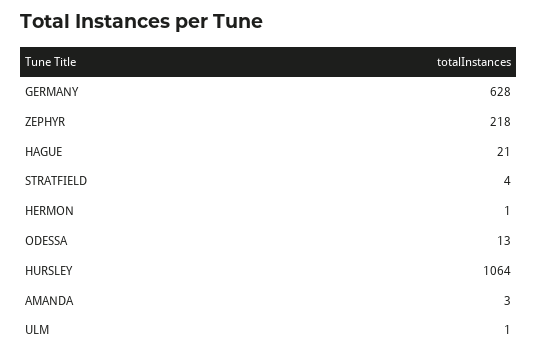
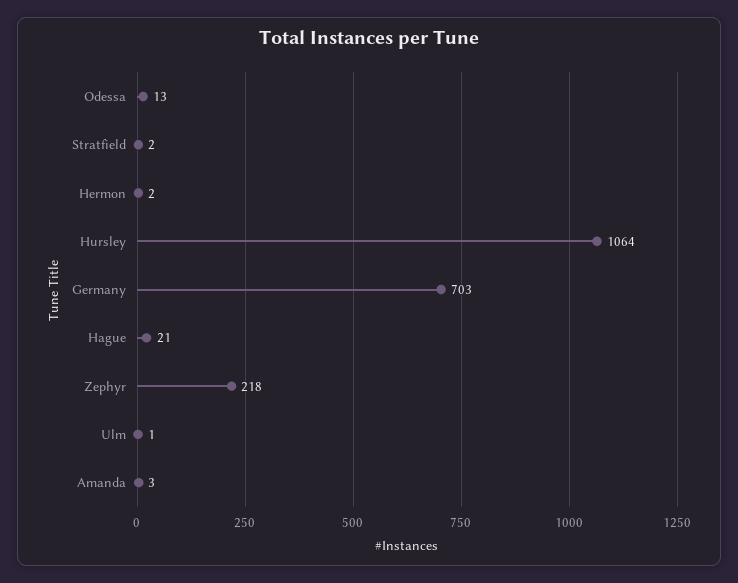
  {
-   "GERMANY": 628,
+   "GERMANY": 703,
    "ZEPHYR": 218,
    "HAGUE": 21,
-   "STRATFIELD": 4,
+   "STRATFIELD": 2,
-   "HERMON": 1,
+   "HERMON": 2,
    "ODESSA": 13,
    "HURSLEY": 1064,
    "AMANDA": 3,
    "ULM": 1
  }

